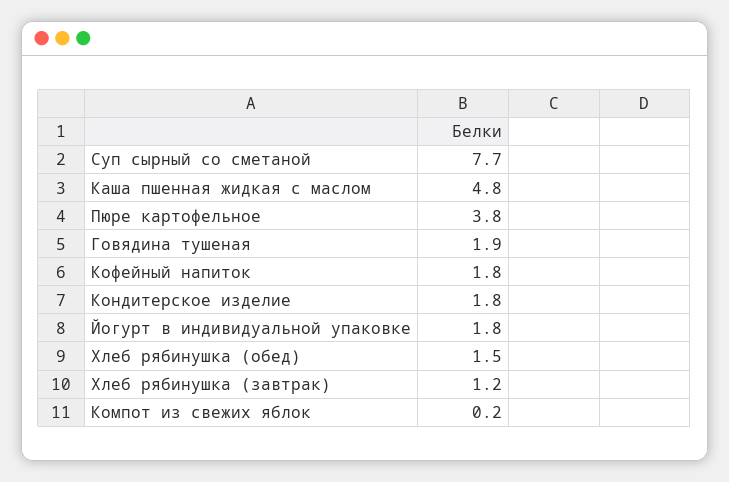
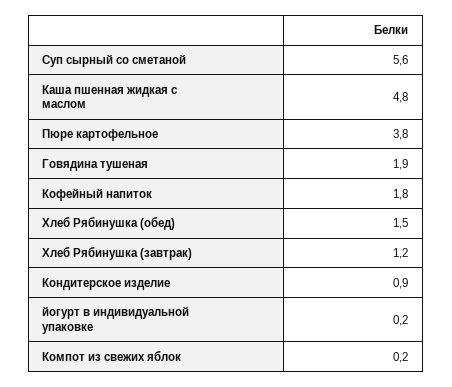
  {
-   "Суп сырный со сметаной": 7.7,
+   "Суп сырный со сметаной": 5.6,
    "Каша пшенная жидкая с маслом": 4.8,
    "Пюре картофельное": 3.8,
    "Говядина тушеная": 1.9,
    "Кофейный напиток": 1.8,
-   "Кондитерское изделие": 1.8,
+   "Кондитерское изделие": 0.9,
-   "Йогурт в индивидуальной упаковке": 1.8,
+   "Йогурт в индивидуальной упаковке": 0.2,
    "Хлеб рябинушка (обед)": 1.5,
    "Хлеб рябинушка (завтрак)": 1.2,
    "Компот из свежих яблок": 0.2
  }

